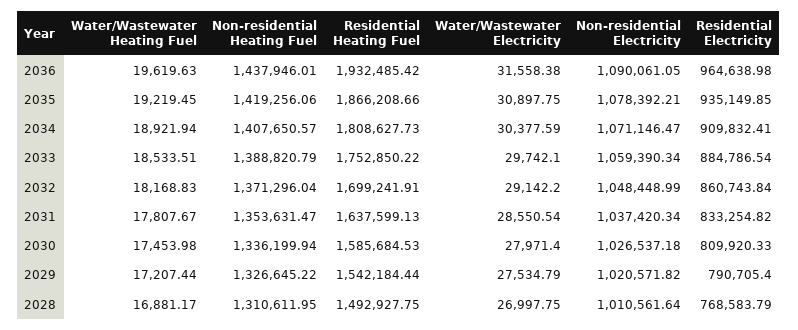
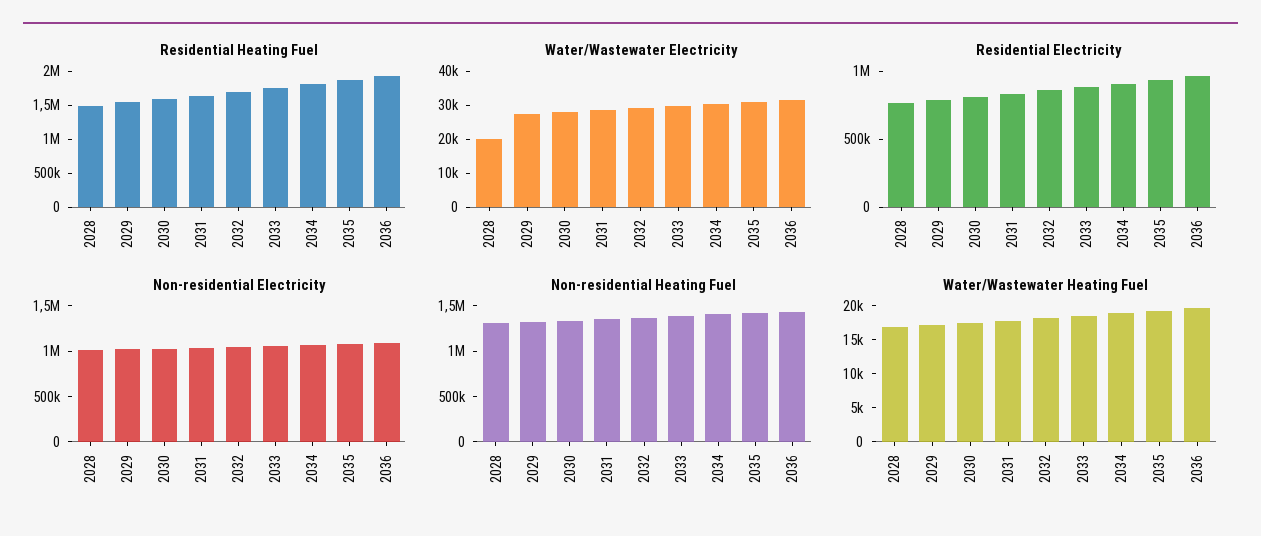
  {
    "Water/Wastewater Heating Fuel": {
      "2036": 19619.63,
      "2035": 19219.45,
      "2034": 18921.94,
      "2033": 18533.51,
      "2032": 18168.83,
      "2031": 17807.67,
      "2030": 17453.98,
      "2029": 17207.44,
      "2028": 16881.17
    },
    "Non-residential Heating Fuel": {
      "2036": 1437946.01,
      "2035": 1419256.06,
      "2034": 1407650.57,
      "2033": 1388820.79,
      "2032": 1371296.04,
      "2031": 1353631.47,
      "2030": 1336199.94,
      "2029": 1326645.22,
      "2028": 1310611.95
    },
    "Residential Heating Fuel": {
      "2036": 1932485.42,
      "2035": 1866208.66,
      "2034": 1808627.73,
      "2033": 1752850.22,
      "2032": 1699241.91,
      "2031": 1637599.13,
      "2030": 1585684.53,
      "2029": 1542184.44,
      "2028": 1492927.75
    },
    "Water/Wastewater Electricity": {
      "2036": 31558.38,
      "2035": 30897.75,
      "2034": 30377.59,
      "2033": 29742.1,
      "2032": 29142.2,
      "2031": 28550.54,
      "2030": 27971.4,
      "2029": 27534.79,
-     "2028": 26997.75
+     "2028": 20000
    },
    "Non-residential Electricity": {
      "2036": 1090061.05,
      "2035": 1078392.21,
      "2034": 1071146.47,
      "2033": 1059390.34,
      "2032": 1048448.99,
      "2031": 1037420.34,
      "2030": 1026537.18,
      "2029": 1020571.82,
      "2028": 1010561.64
    },
    "Residential Electricity": {
      "2036": 964638.98,
      "2035": 935149.85,
      "2034": 909832.41,
      "2033": 884786.54,
      "2032": 860743.84,
      "2031": 833254.82,
      "2030": 809920.33,
      "2029": 790705.4,
      "2028": 768583.79
    }
  }

